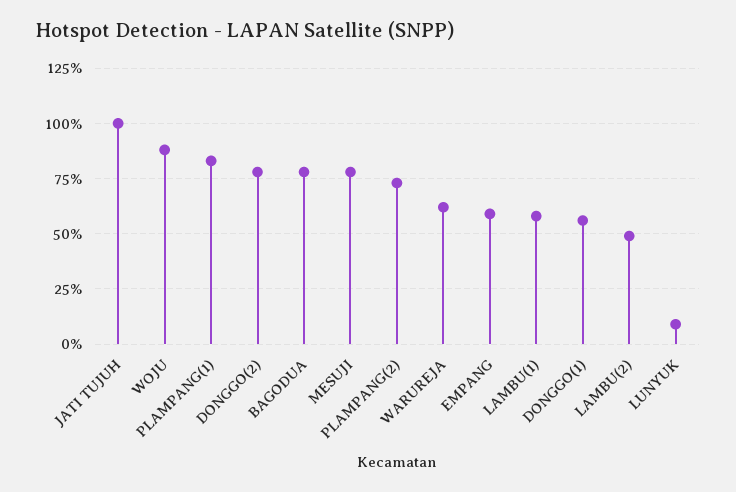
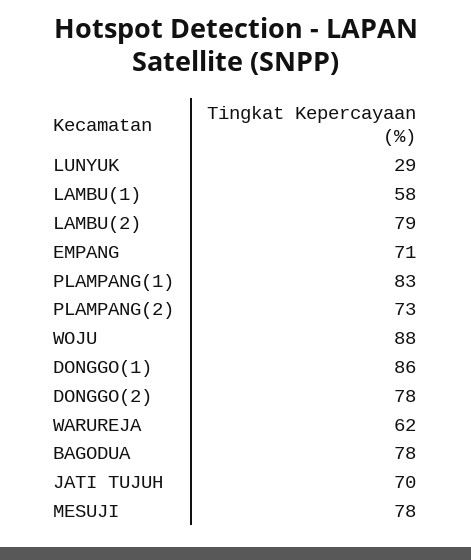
  {
-   "JATI TUJUH": 100,
+   "JATI TUJUH": 70,
    "WOJU": 88,
    "PLAMPANG(1)": 83,
    "DONGGO(2)": 78,
    "BAGODUA": 78,
    "MESUJI": 78,
    "PLAMPANG(2)": 73,
    "WARUREJA": 62,
-   "EMPANG": 60,
+   "EMPANG": 71,
    "LAMBU(1)": 58,
-   "DONGGO(1)": 55,
+   "DONGGO(1)": 86,
-   "LAMBU(2)": 50,
+   "LAMBU(2)": 79,
-   "LUNYUK": 10
+   "LUNYUK": 29
  }

